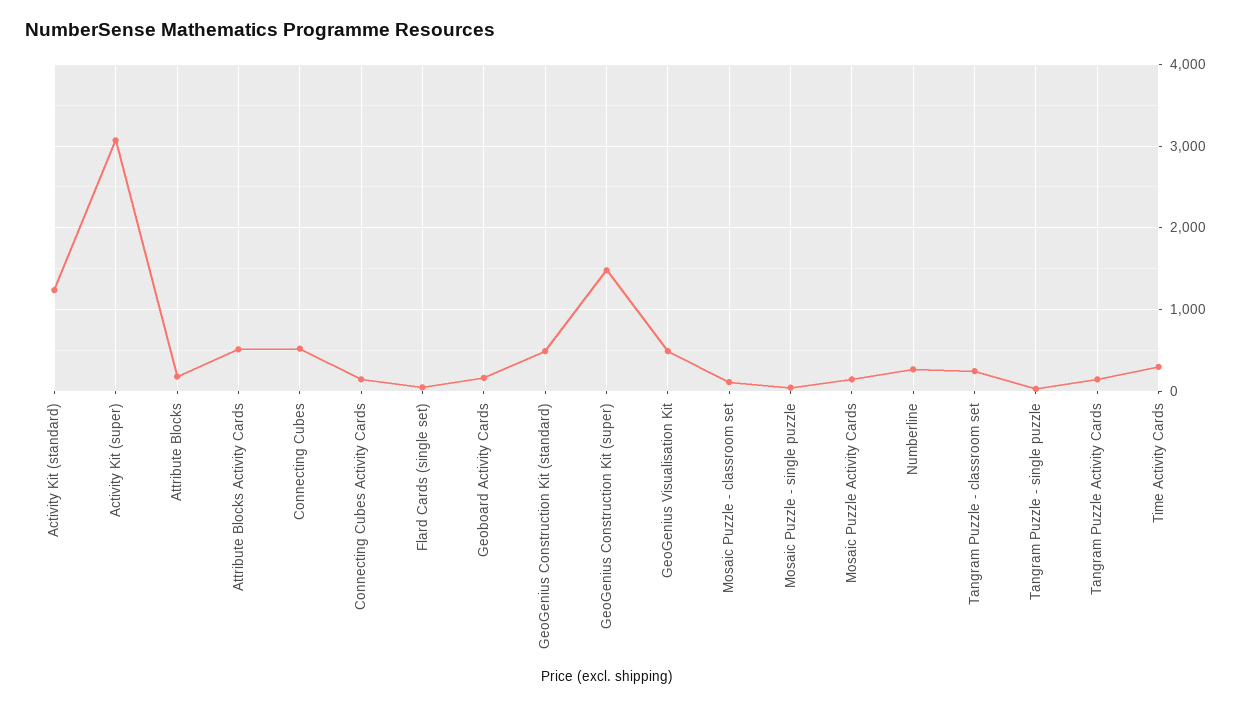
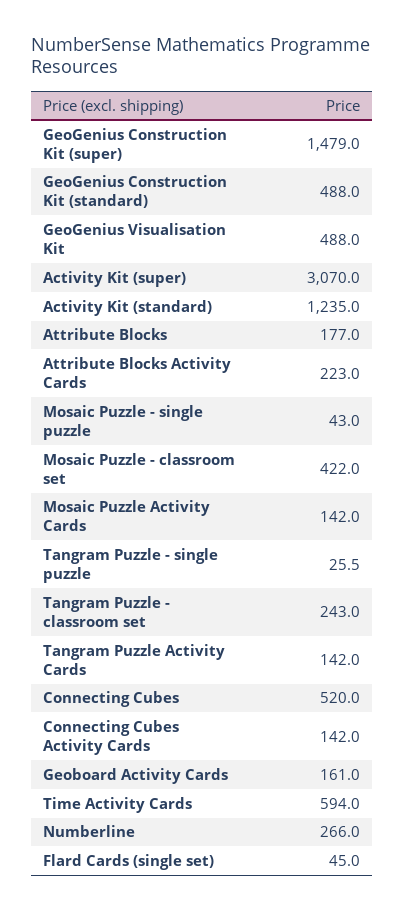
  {
    "Activity Kit (standard)": 1235,
    "Activity Kit (super)": 3070,
    "Attribute Blocks": 177,
-   "Attribute Blocks Activity Cards": 500,
+   "Attribute Blocks Activity Cards": 223,
    "Connecting Cubes": 520,
    "Connecting Cubes Activity Cards": 142,
    "Flard Cards (single set)": 45,
    "Geoboard Activity Cards": 161,
    "GeoGenius Construction Kit (standard)": 488,
    "GeoGenius Construction Kit (super)": 1479,
    "GeoGenius Visualisation Kit": 488,
-   "Mosaic Puzzle - classroom set": 100,
+   "Mosaic Puzzle - classroom set": 422,
    "Mosaic Puzzle - single puzzle": 43,
    "Mosaic Puzzle Activity Cards": 142,
    "Numberline": 266,
    "Tangram Puzzle - classroom set": 243,
    "Tangram Puzzle - single puzzle": 25.5,
    "Tangram Puzzle Activity Cards": 142,
-   "Time Activity Cards": 300
+   "Time Activity Cards": 594
  }

